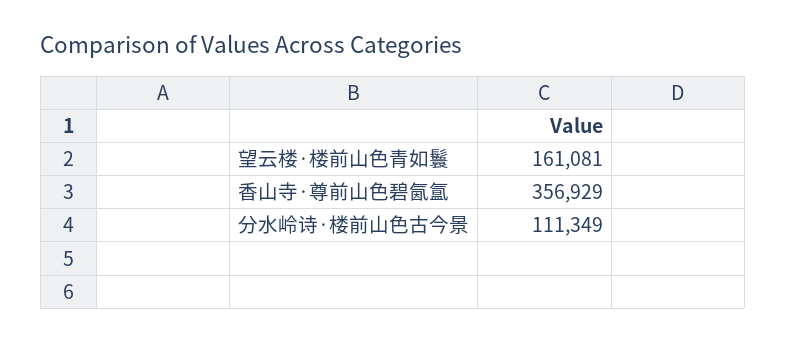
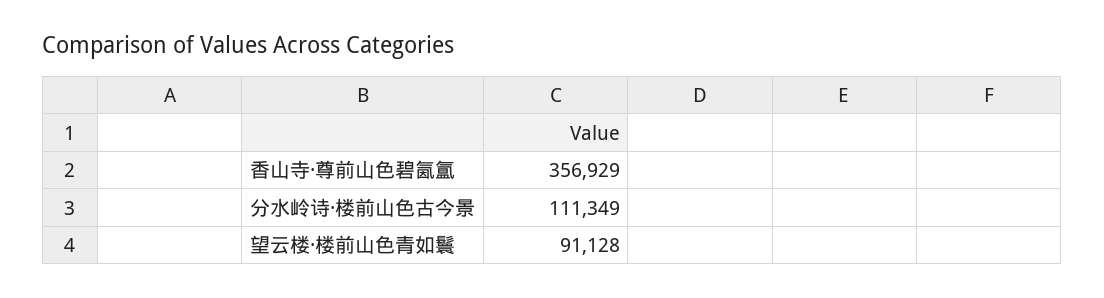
  {
-   "望云楼·楼前山色青如鬟": 161081,
+   "望云楼·楼前山色青如鬟": 91128,
    "香山寺·尊前山色碧氤氲": 356929,
    "分水岭诗·楼前山色古今景": 111349
  }

